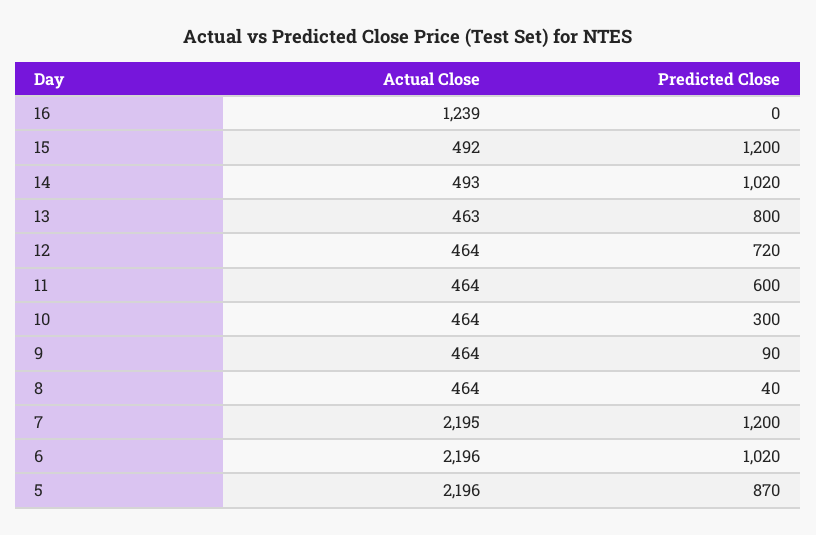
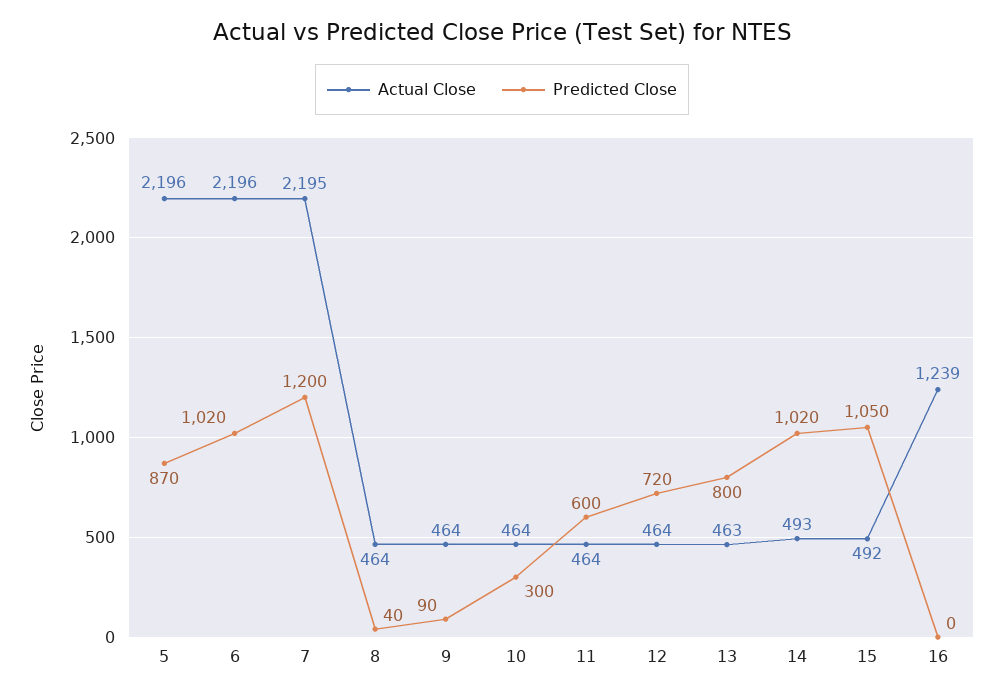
  {
    "Actual Close": {
      "16": 1239,
      "15": 492,
      "14": 493,
      "13": 463,
      "12": 464,
      "11": 464,
      "10": 464,
      "9": 464,
      "8": 464,
      "7": 2195,
      "6": 2196,
      "5": 2196
    },
    "Predicted Close": {
      "16": 0,
-     "15": 1200,
+     "15": 1050,
      "14": 1020,
      "13": 800,
      "12": 720,
      "11": 600,
      "10": 300,
      "9": 90,
      "8": 40,
      "7": 1200,
      "6": 1020,
      "5": 870
    }
  }

